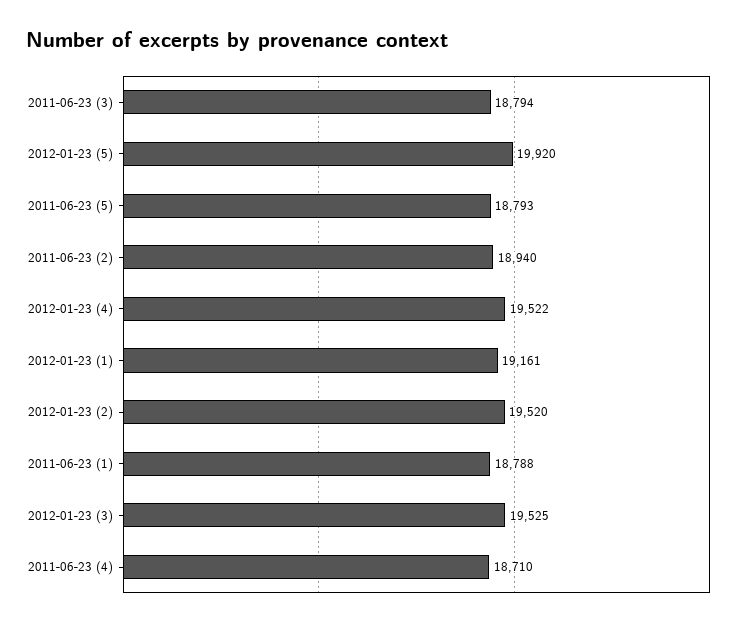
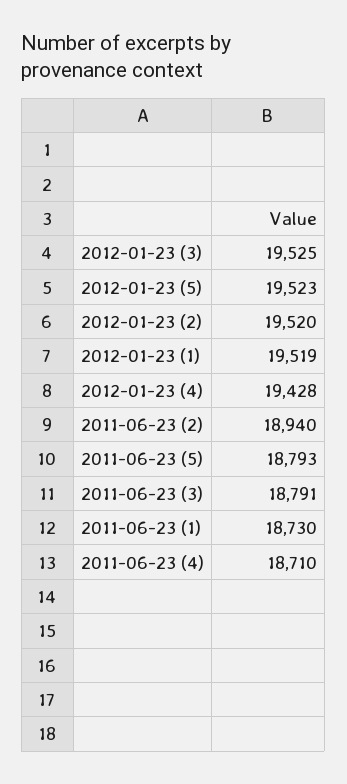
  {
-   "2011-06-23 (3)": 18794,
+   "2011-06-23 (3)": 18791,
-   "2012-01-23 (5)": 19920,
+   "2012-01-23 (5)": 19523,
    "2011-06-23 (5)": 18793,
    "2011-06-23 (2)": 18940,
-   "2012-01-23 (4)": 19522,
+   "2012-01-23 (4)": 19428,
-   "2012-01-23 (1)": 19161,
+   "2012-01-23 (1)": 19519,
    "2012-01-23 (2)": 19520,
-   "2011-06-23 (1)": 18788,
+   "2011-06-23 (1)": 18730,
    "2012-01-23 (3)": 19525,
    "2011-06-23 (4)": 18710
  }

